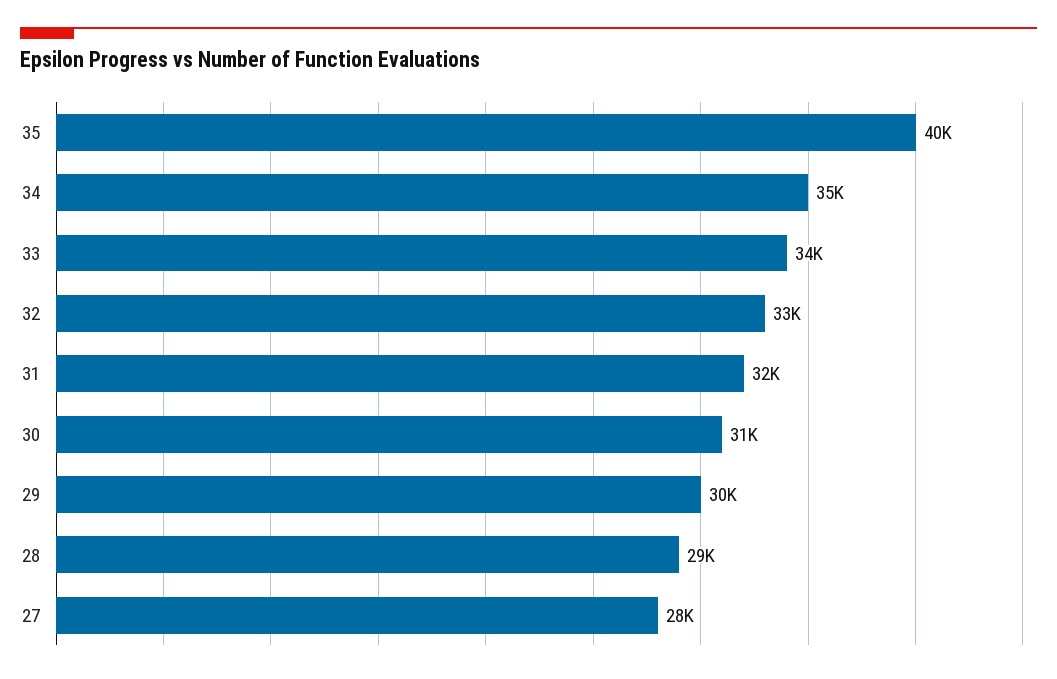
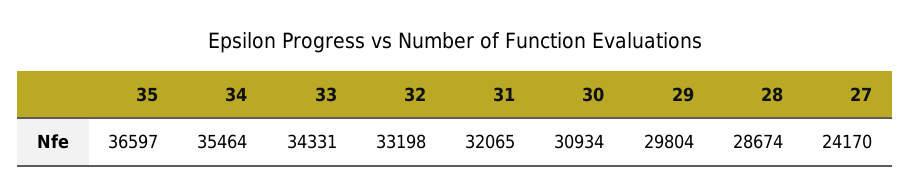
  {
-   "35": 40000,
+   "35": 36597,
    "34": 35464,
    "33": 34331,
    "32": 33198,
    "31": 32065,
    "30": 30934,
    "29": 29804,
    "28": 28674,
-   "27": 28000
+   "27": 24170
  }

